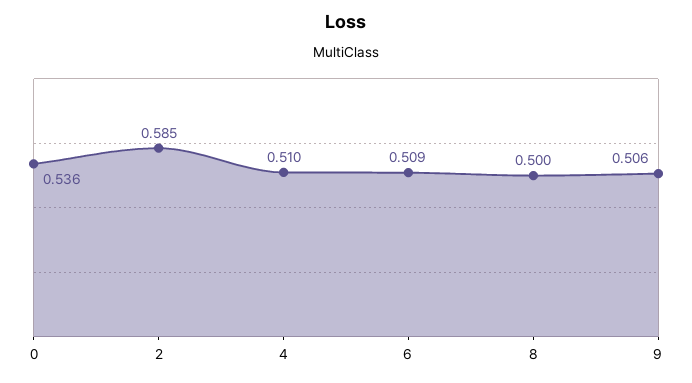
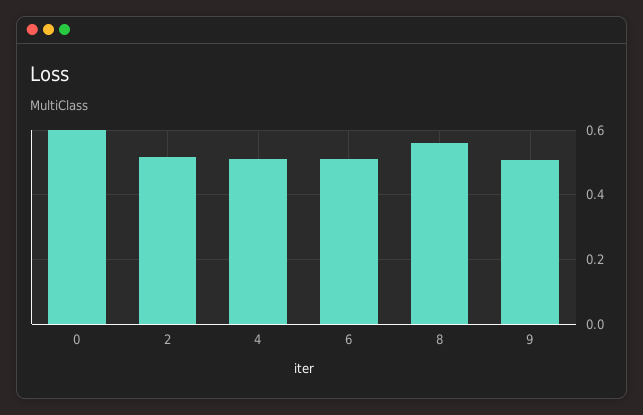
  {
-   "0": 0.536,
+   "0": 0.6,
-   "2": 0.585,
+   "2": 0.52,
    "4": 0.51,
    "6": 0.509,
-   "8": 0.5,
+   "8": 0.56,
    "9": 0.506
  }

